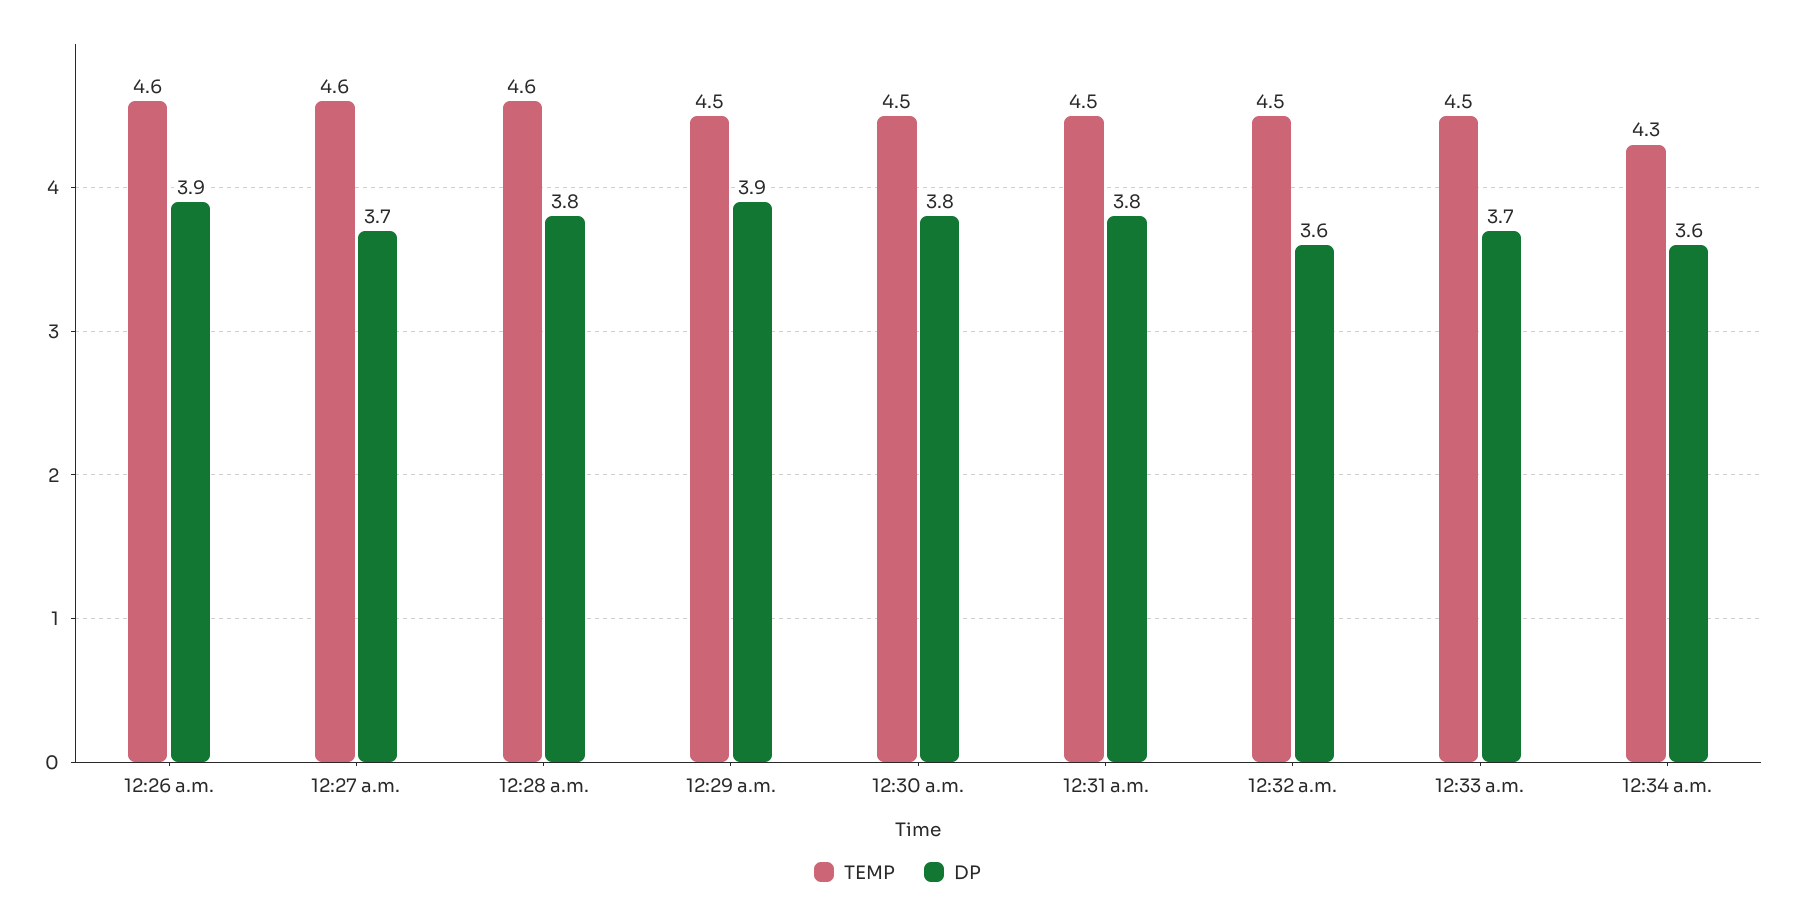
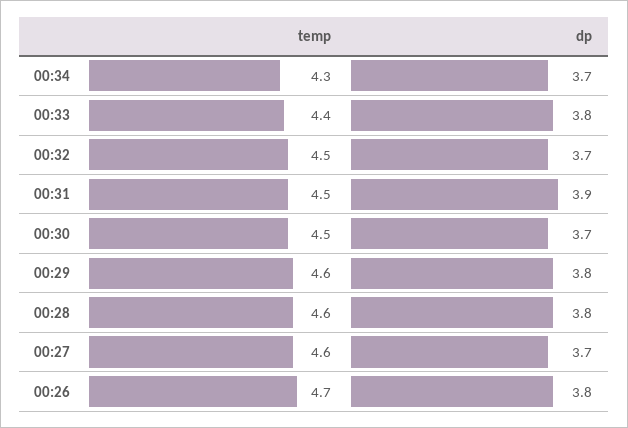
  {
    "TEMP": {
-     "12:26 a.m.": 4.6,
+     "12:26 a.m.": 4.7,
      "12:27 a.m.": 4.6,
      "12:28 a.m.": 4.6,
-     "12:29 a.m.": 4.5,
+     "12:29 a.m.": 4.6,
      "12:30 a.m.": 4.5,
      "12:31 a.m.": 4.5,
      "12:32 a.m.": 4.5,
-     "12:33 a.m.": 4.5,
+     "12:33 a.m.": 4.4,
      "12:34 a.m.": 4.3
    },
    "DP": {
-     "12:26 a.m.": 3.9,
+     "12:26 a.m.": 3.8,
      "12:27 a.m.": 3.7,
      "12:28 a.m.": 3.8,
-     "12:29 a.m.": 3.9,
+     "12:29 a.m.": 3.8,
-     "12:30 a.m.": 3.8,
+     "12:30 a.m.": 3.7,
-     "12:31 a.m.": 3.8,
+     "12:31 a.m.": 3.9,
-     "12:32 a.m.": 3.6,
+     "12:32 a.m.": 3.7,
-     "12:33 a.m.": 3.7,
+     "12:33 a.m.": 3.8,
-     "12:34 a.m.": 3.6
+     "12:34 a.m.": 3.7
    }
  }

